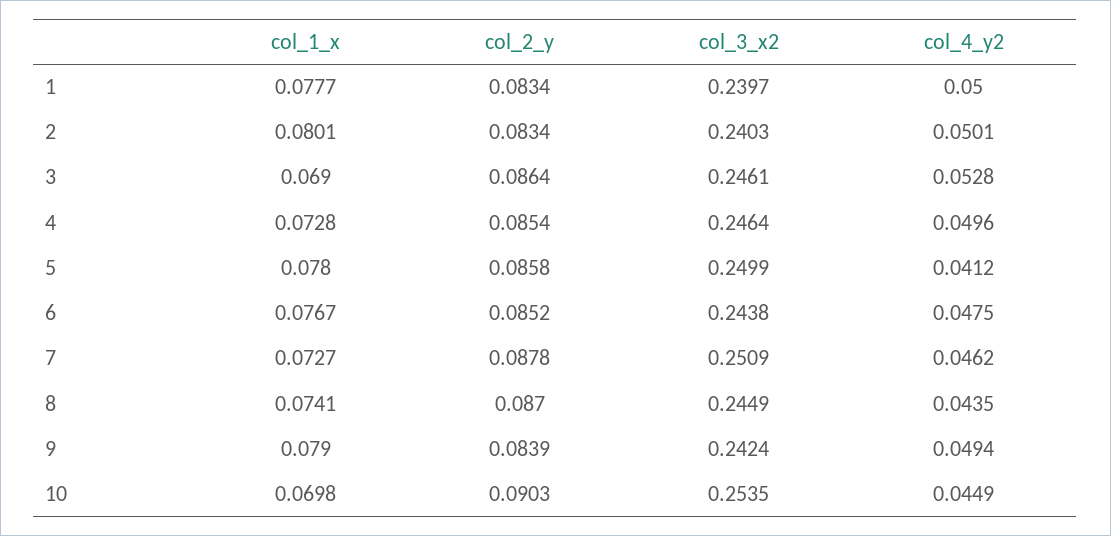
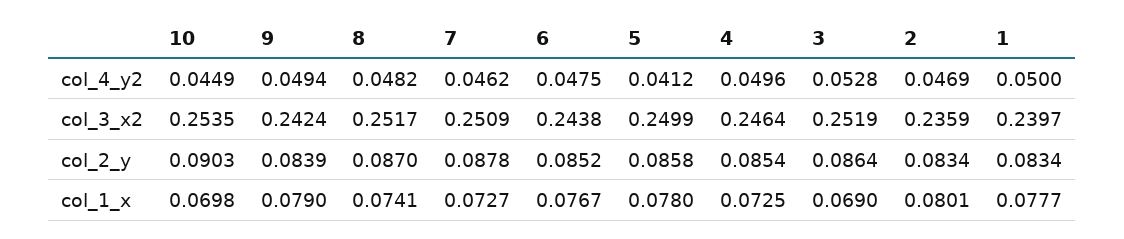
  {
    "col_1_x": {
      "1": 0.0777,
      "2": 0.0801,
      "3": 0.069,
-     "4": 0.0728,
+     "4": 0.0725,
      "5": 0.078,
      "6": 0.0767,
      "7": 0.0727,
      "8": 0.0741,
      "9": 0.079,
      "10": 0.0698
    },
    "col_2_y": {
      "1": 0.0834,
      "2": 0.0834,
      "3": 0.0864,
      "4": 0.0854,
      "5": 0.0858,
      "6": 0.0852,
      "7": 0.0878,
      "8": 0.087,
      "9": 0.0839,
      "10": 0.0903
    },
    "col_3_x2": {
      "1": 0.2397,
-     "2": 0.2403,
+     "2": 0.2359,
-     "3": 0.2461,
+     "3": 0.2519,
      "4": 0.2464,
      "5": 0.2499,
      "6": 0.2438,
      "7": 0.2509,
-     "8": 0.2449,
+     "8": 0.2517,
      "9": 0.2424,
      "10": 0.2535
    },
    "col_4_y2": {
      "1": 0.05,
-     "2": 0.0501,
+     "2": 0.0469,
      "3": 0.0528,
      "4": 0.0496,
      "5": 0.0412,
      "6": 0.0475,
      "7": 0.0462,
-     "8": 0.0435,
+     "8": 0.0482,
      "9": 0.0494,
      "10": 0.0449
    }
  }

